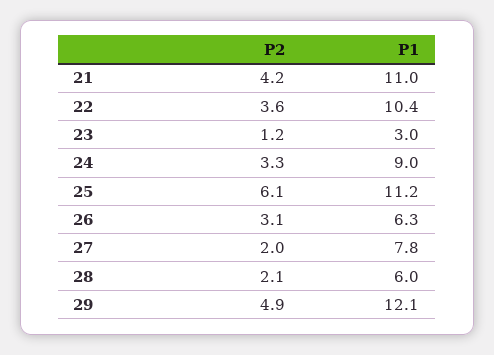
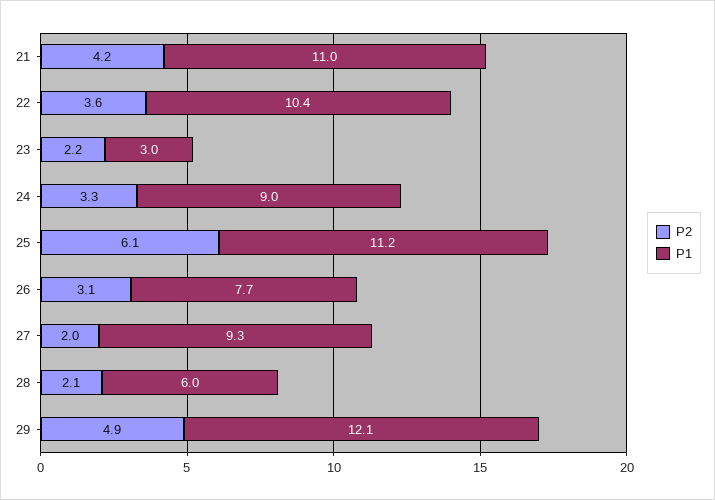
  {
    "P2": {
      "21": 4.2,
      "22": 3.6,
-     "23": 1.2,
+     "23": 2.2,
      "24": 3.3,
      "25": 6.1,
      "26": 3.1,
      "27": 2,
      "28": 2.1,
      "29": 4.9
    },
    "P1": {
      "21": 11,
      "22": 10.4,
      "23": 3,
      "24": 9,
      "25": 11.2,
-     "26": 6.3,
+     "26": 7.7,
-     "27": 7.8,
+     "27": 9.3,
      "28": 6,
      "29": 12.1
    }
  }

